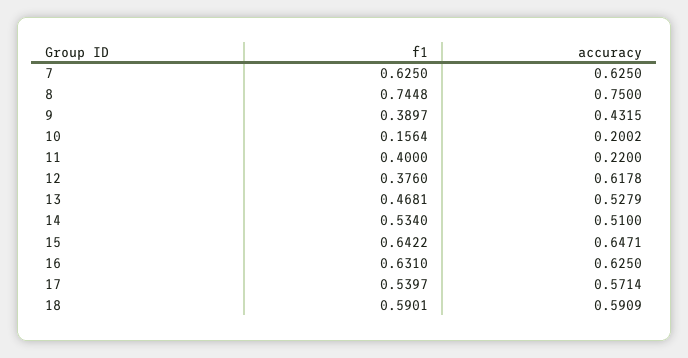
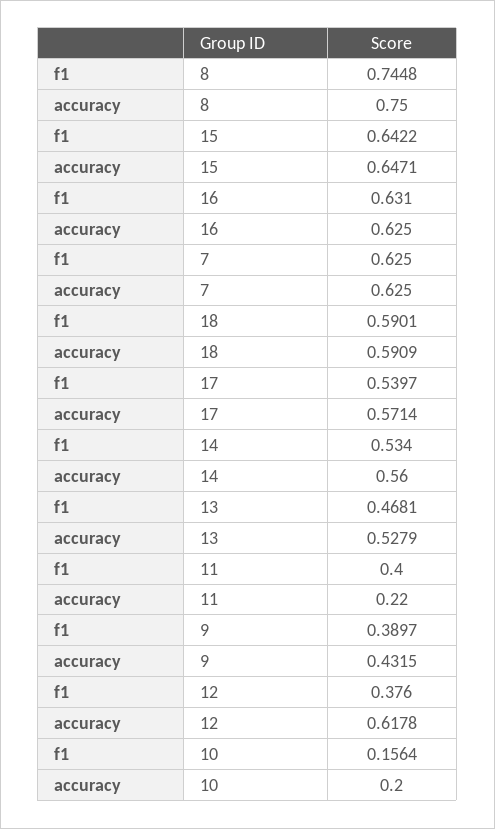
  {
    "f1": {
      "7": 0.625,
      "8": 0.7448,
      "9": 0.3897,
      "10": 0.1564,
      "11": 0.4,
      "12": 0.376,
      "13": 0.4681,
      "14": 0.534,
      "15": 0.6422,
      "16": 0.631,
      "17": 0.5397,
      "18": 0.5901
    },
    "accuracy": {
      "7": 0.625,
      "8": 0.75,
      "9": 0.4315,
-     "10": 0.2002,
+     "10": 0.2,
      "11": 0.22,
      "12": 0.6178,
      "13": 0.5279,
-     "14": 0.51,
+     "14": 0.56,
      "15": 0.6471,
      "16": 0.625,
      "17": 0.5714,
      "18": 0.5909
    }
  }

